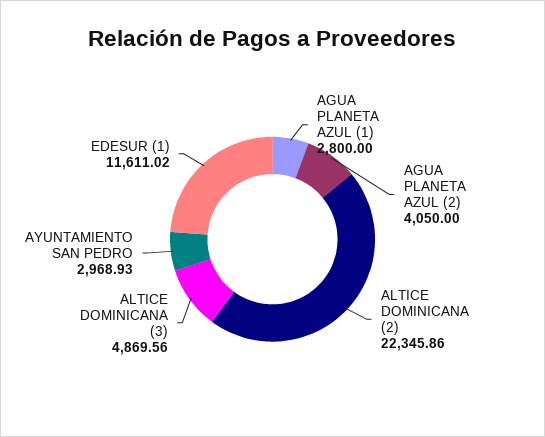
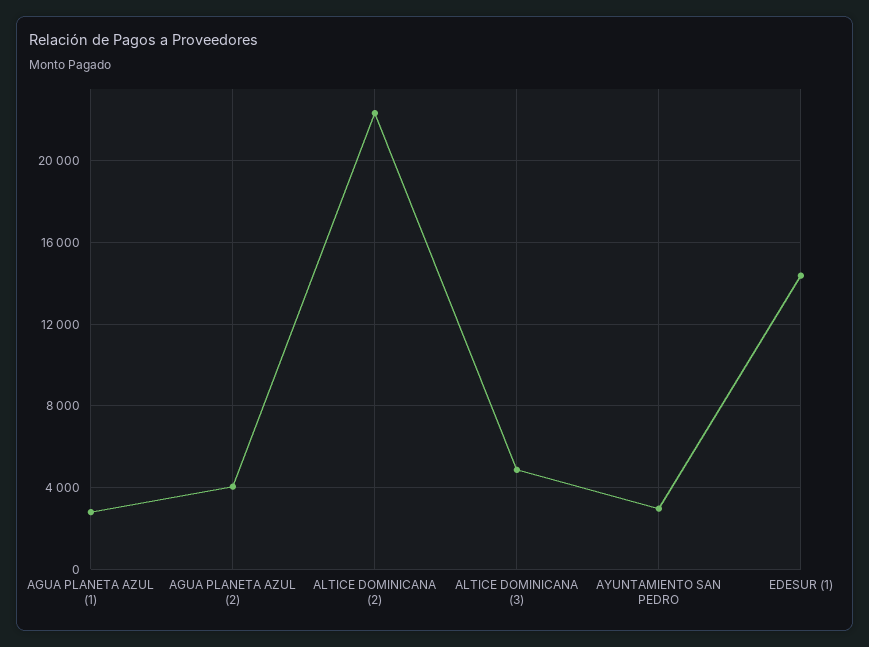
  {
    "AGUA PLANETA AZUL (1)": 2800,
    "AGUA PLANETA AZUL (2)": 4050,
    "ALTICE DOMINICANA (2)": 22345.86,
    "ALTICE DOMINICANA (3)": 4869.56,
    "AYUNTAMIENTO SAN PEDRO": 2968.93,
-   "EDESUR (1)": 11611.02
+   "EDESUR (1)": 14500
  }

